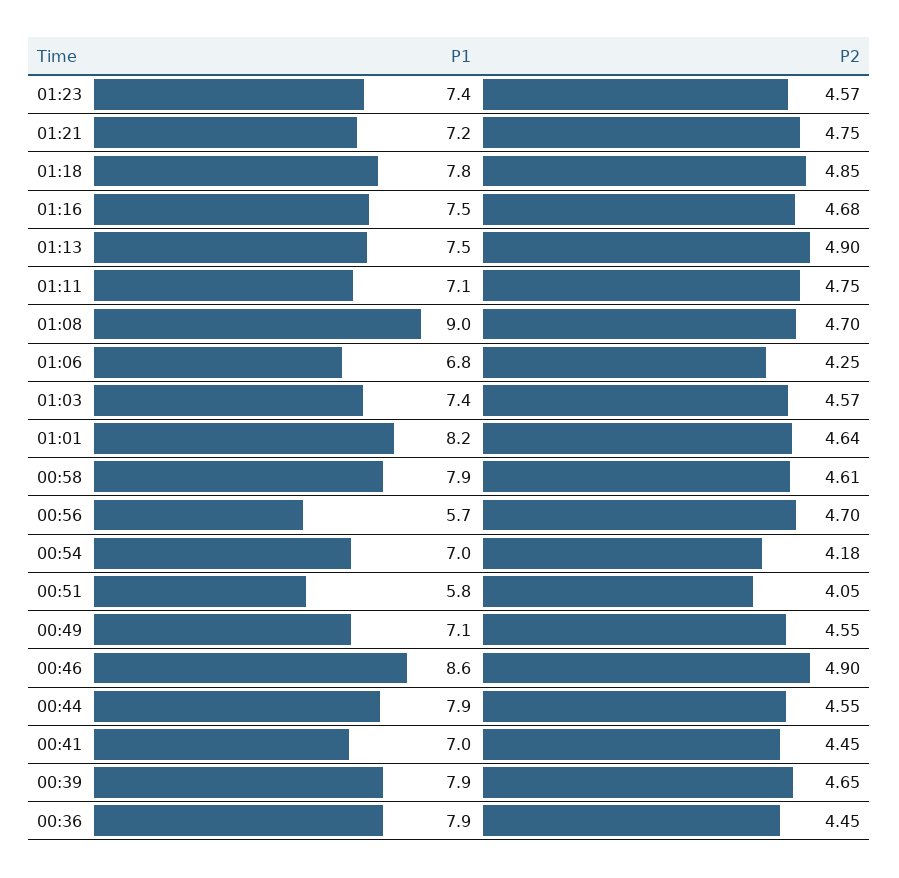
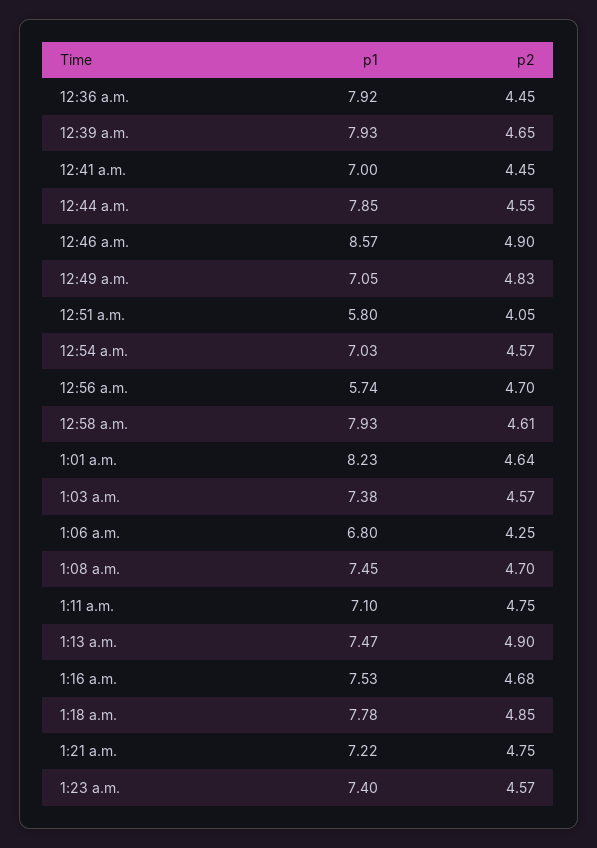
  {
    "P1": {
      "01:23": 7.4,
      "01:21": 7.22,
      "01:18": 7.78,
      "01:16": 7.53,
      "01:13": 7.47,
      "01:11": 7.1,
-     "01:08": 9,
+     "01:08": 7.45,
      "01:06": 6.8,
      "01:03": 7.38,
      "01:01": 8.23,
      "00:58": 7.93,
      "00:56": 5.74,
      "00:54": 7.03,
      "00:51": 5.8,
      "00:49": 7.05,
      "00:46": 8.57,
      "00:44": 7.85,
      "00:41": 7,
      "00:39": 7.93,
      "00:36": 7.92
    },
    "P2": {
      "01:23": 4.57,
      "01:21": 4.75,
      "01:18": 4.85,
      "01:16": 4.68,
      "01:13": 4.9,
      "01:11": 4.75,
      "01:08": 4.7,
      "01:06": 4.25,
      "01:03": 4.57,
      "01:01": 4.64,
      "00:58": 4.61,
      "00:56": 4.7,
-     "00:54": 4.18,
+     "00:54": 4.57,
      "00:51": 4.05,
-     "00:49": 4.55,
+     "00:49": 4.83,
      "00:46": 4.9,
      "00:44": 4.55,
      "00:41": 4.45,
      "00:39": 4.65,
      "00:36": 4.45
    }
  }

